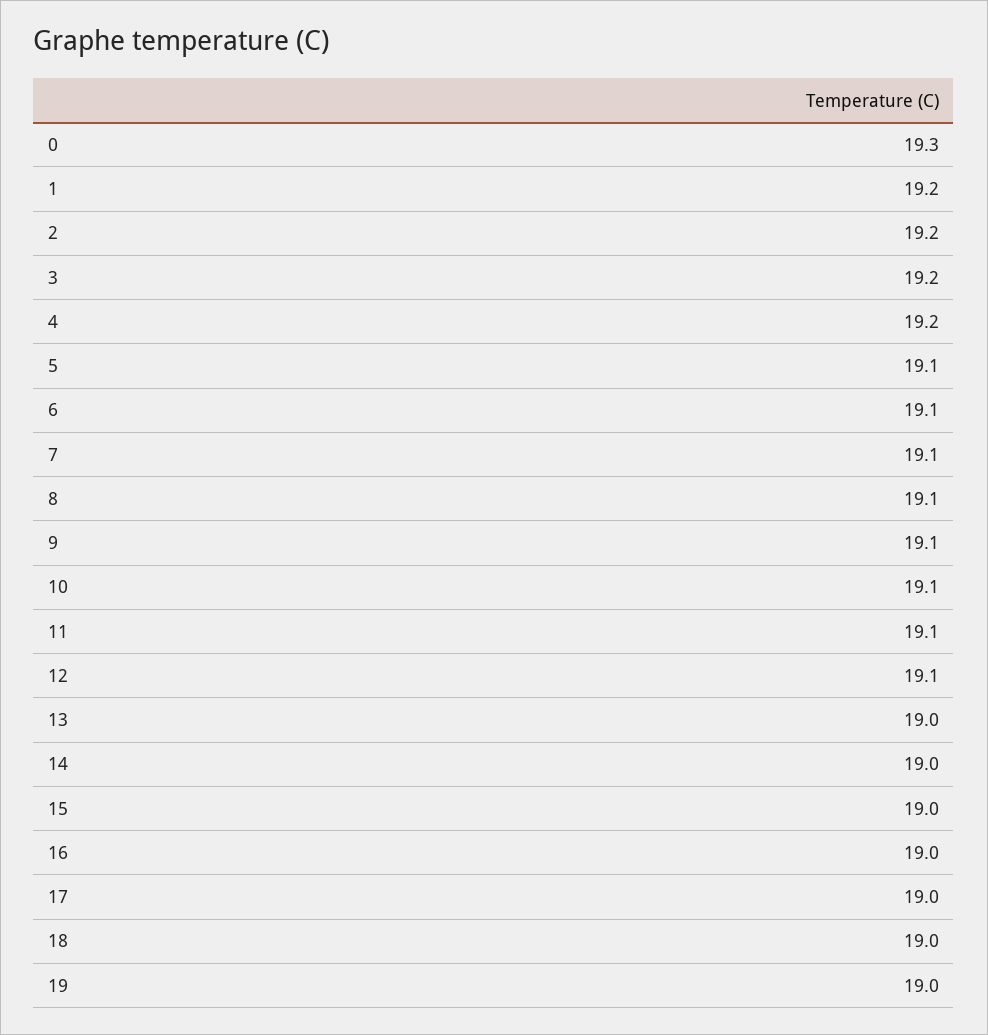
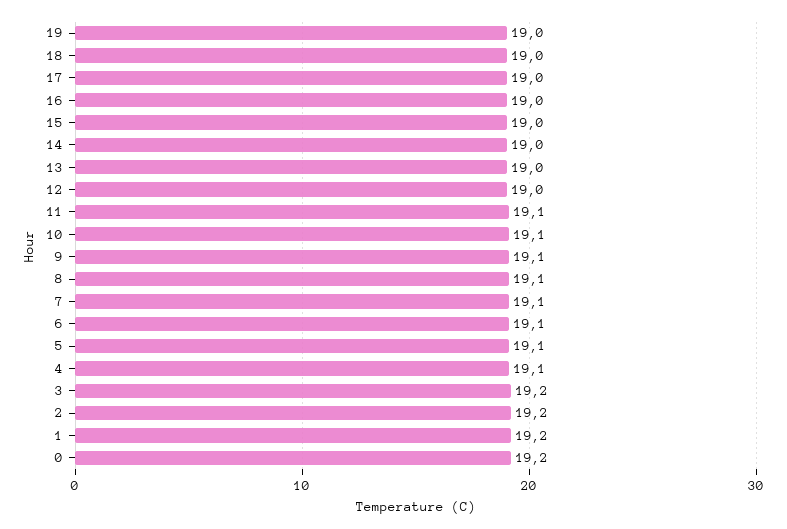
  {
-   "0": 19.3,
+   "0": 19.2,
    "1": 19.2,
    "2": 19.2,
    "3": 19.2,
-   "4": 19.2,
+   "4": 19.1,
    "5": 19.1,
    "6": 19.1,
    "7": 19.1,
    "8": 19.1,
    "9": 19.1,
    "10": 19.1,
    "11": 19.1,
-   "12": 19.1,
+   "12": 19,
    "13": 19,
    "14": 19,
    "15": 19,
    "16": 19,
    "17": 19,
    "18": 19,
    "19": 19
  }

